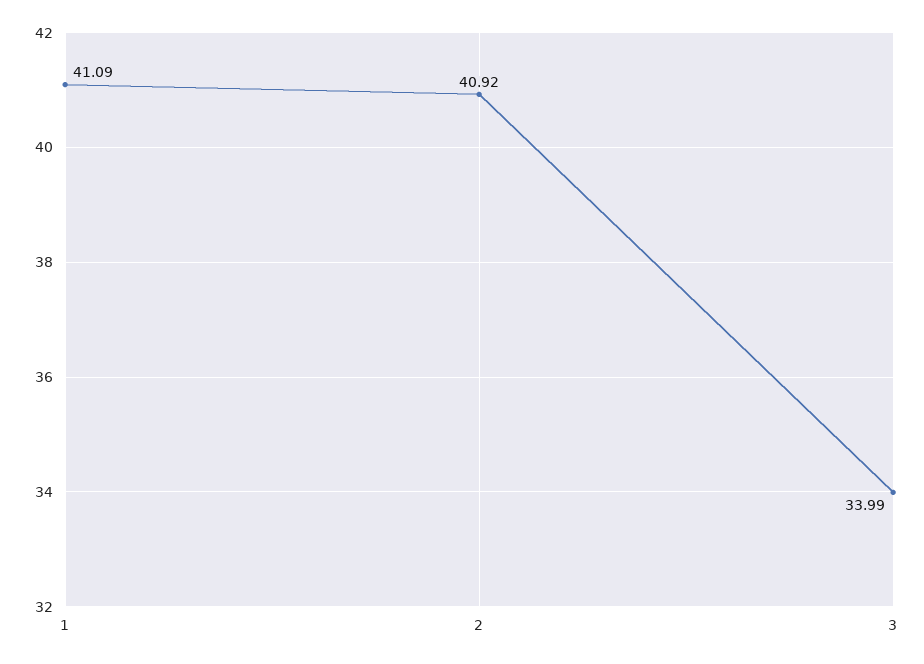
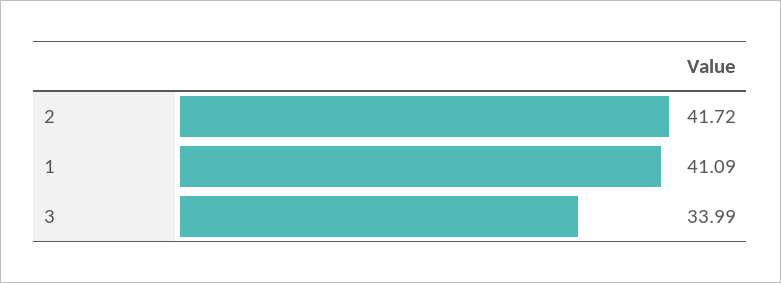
  {
    "1": 41.09,
-   "2": 40.92,
+   "2": 41.72,
    "3": 33.99
  }

